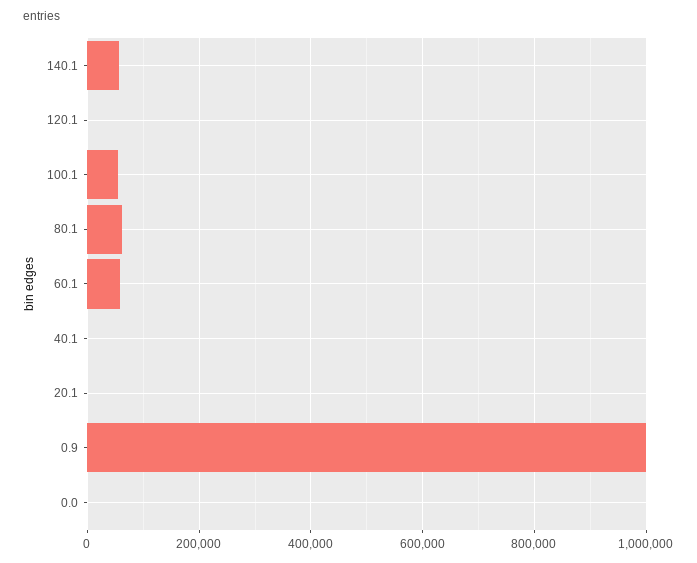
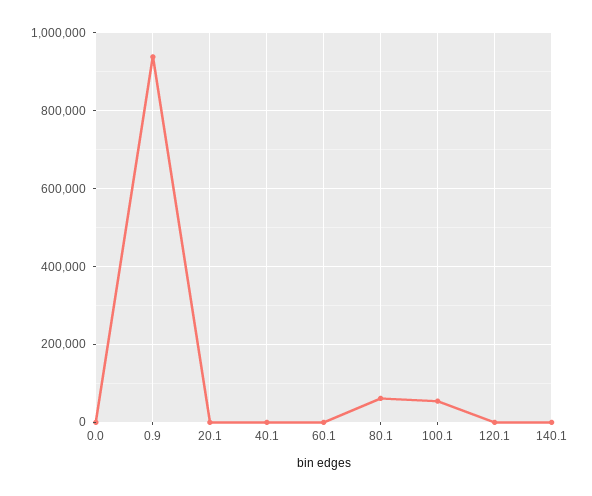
  {
-   "140.1": 60000,
+   "140.1": 0,
    "120.1": 0,
    "100.1": 60000,
    "80.1": 60000,
-   "60.1": 60000,
+   "60.1": 0,
    "40.1": 0,
    "20.1": 0,
-   "0.9": 1000000,
+   "0.9": 940000,
    "0.0": 0
  }

